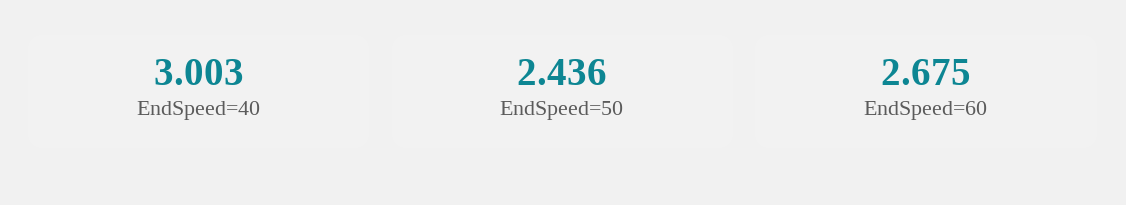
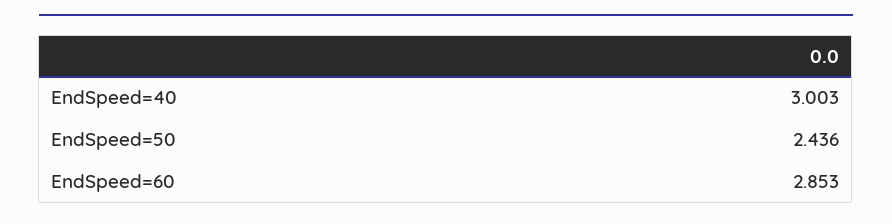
  {
    "EndSpeed=40": 3.003,
    "EndSpeed=50": 2.436,
-   "EndSpeed=60": 2.675
+   "EndSpeed=60": 2.853
  }

